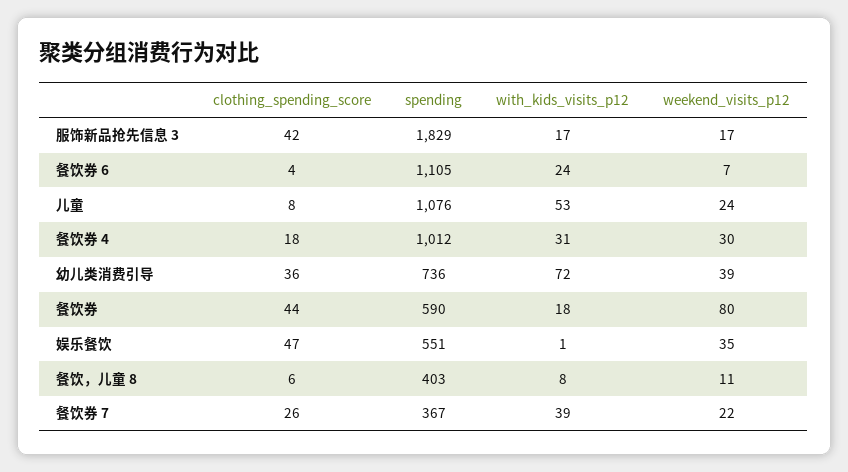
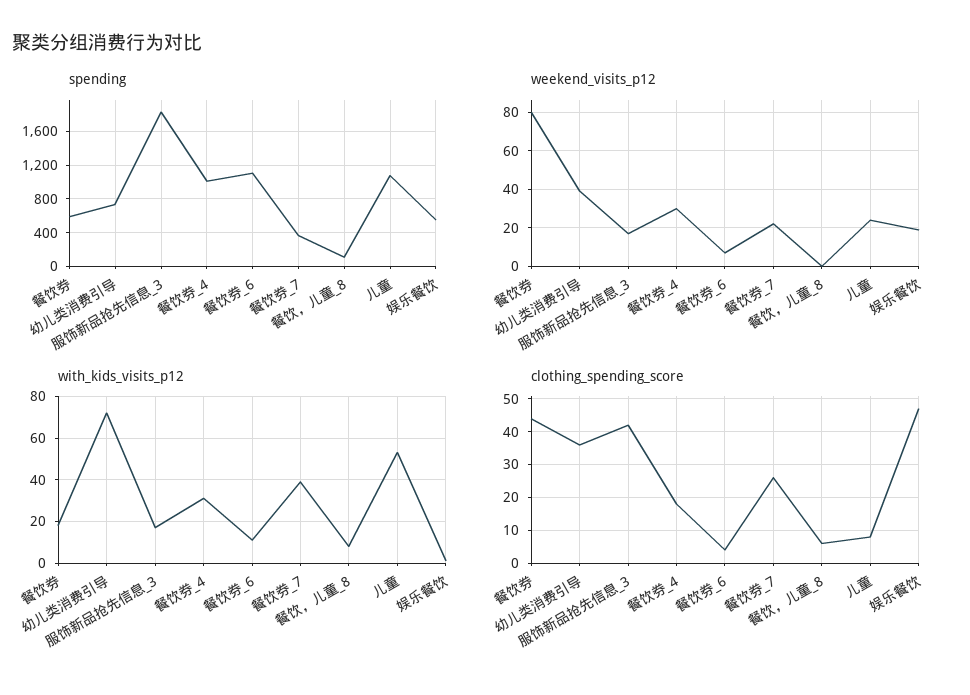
  {
    "clothing_spending_score": {
      "服饰新品抢先信息 3": 42,
      "餐饮券 6": 4,
      "儿童": 8,
      "餐饮券 4": 18,
      "幼儿类消费引导": 36,
      "餐饮券": 44,
      "娱乐餐饮": 47,
      "餐饮，儿童 8": 6,
      "餐饮券 7": 26
    },
    "spending": {
      "服饰新品抢先信息 3": 1829,
      "餐饮券 6": 1105,
      "儿童": 1076,
      "餐饮券 4": 1012,
      "幼儿类消费引导": 736,
      "餐饮券": 590,
      "娱乐餐饮": 551,
-     "餐饮，儿童 8": 403,
+     "餐饮，儿童 8": 100,
      "餐饮券 7": 367
    },
    "with_kids_visits_p12": {
      "服饰新品抢先信息 3": 17,
-     "餐饮券 6": 24,
+     "餐饮券 6": 10,
      "儿童": 53,
      "餐饮券 4": 31,
      "幼儿类消费引导": 72,
      "餐饮券": 18,
      "娱乐餐饮": 1,
      "餐饮，儿童 8": 8,
      "餐饮券 7": 39
    },
    "weekend_visits_p12": {
      "服饰新品抢先信息 3": 17,
      "餐饮券 6": 7,
      "儿童": 24,
      "餐饮券 4": 30,
      "幼儿类消费引导": 39,
      "餐饮券": 80,
-     "娱乐餐饮": 35,
+     "娱乐餐饮": 20,
-     "餐饮，儿童 8": 11,
+     "餐饮，儿童 8": 0,
      "餐饮券 7": 22
    }
  }

